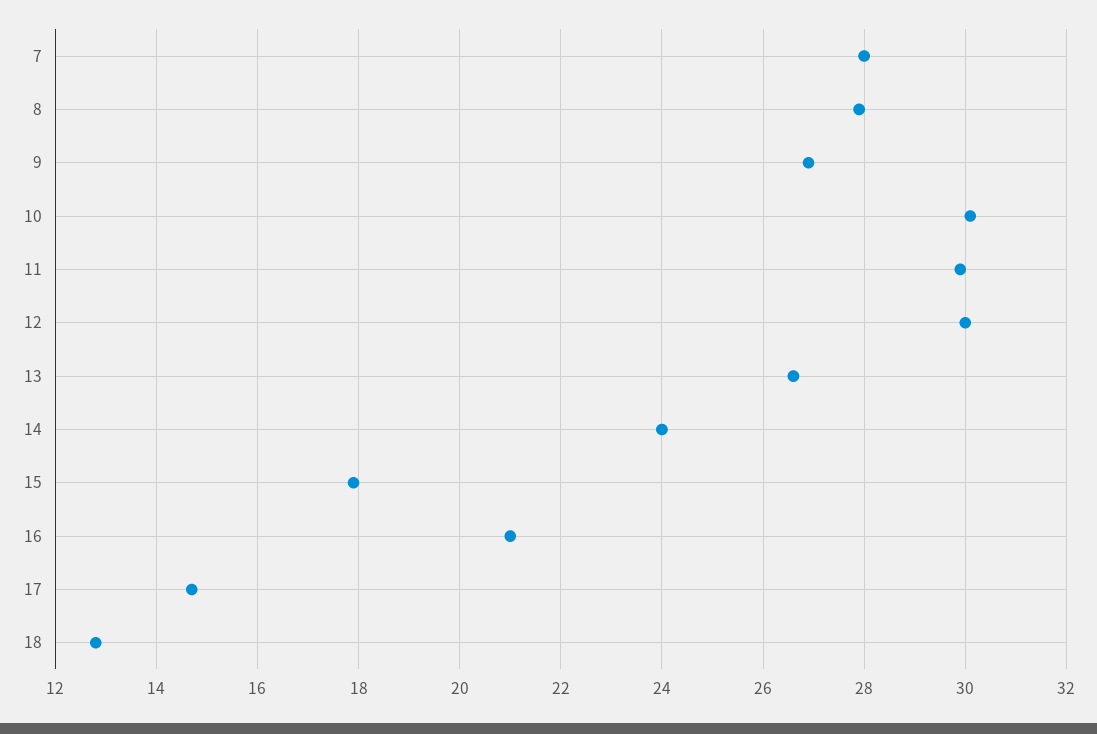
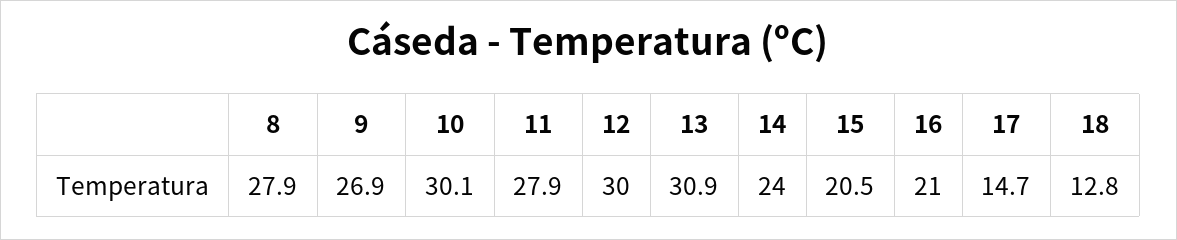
  {
-   "7": 28,
    "8": 27.9,
    "9": 26.9,
    "10": 30.1,
-   "11": 30,
+   "11": 27.9,
    "12": 30,
-   "13": 26.5,
+   "13": 30.9,
    "14": 24,
-   "15": 18,
+   "15": 20.5,
    "16": 21,
    "17": 14.7,
    "18": 12.8
  }

